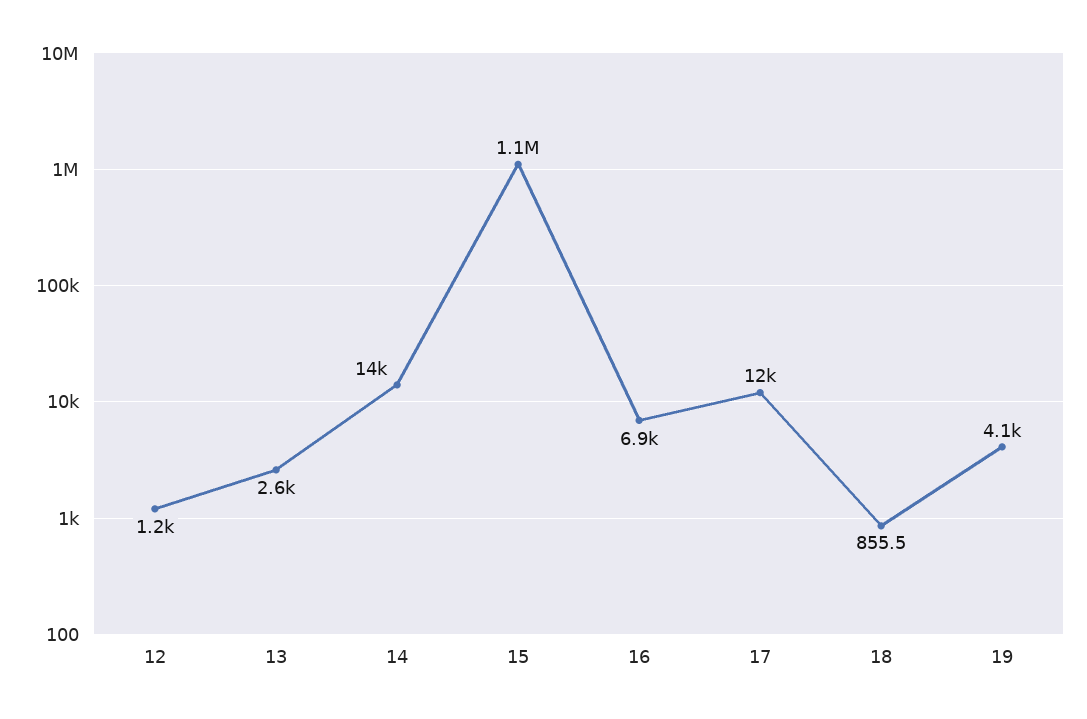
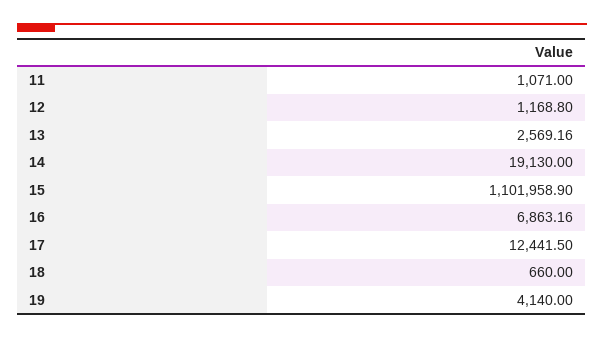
  {
    "12": 1168.8,
    "13": 2569.16,
-   "14": 14000,
+   "14": 19130,
    "15": 1101958.9,
    "16": 6863.16,
    "17": 12441.5,
-   "18": 855.5,
+   "18": 660,
-   "19": 4140
+   "19": 4140,
+   "11": 1071
  }

